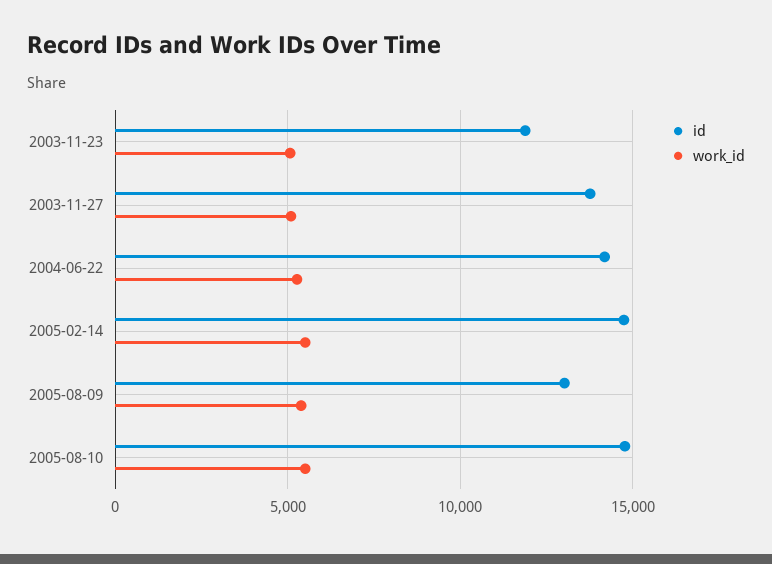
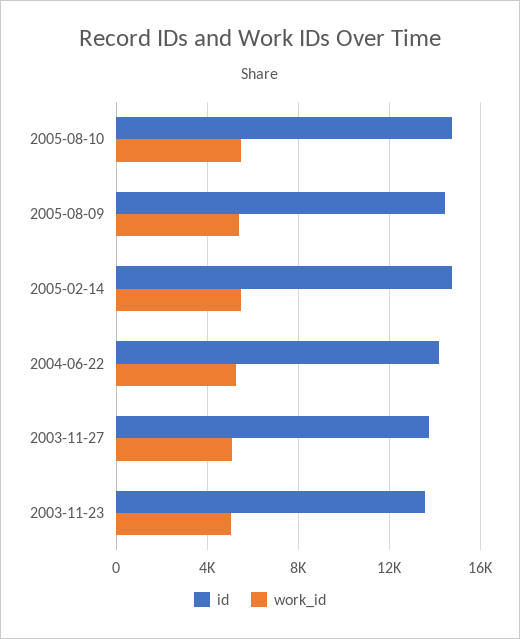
  {
    "id": {
-     "2003-11-23": 12000,
+     "2003-11-23": 13500,
      "2003-11-27": 14000,
      "2004-06-22": 14000,
      "2005-02-14": 14500,
-     "2005-08-09": 13000,
+     "2005-08-09": 14500,
      "2005-08-10": 15000
    },
    "work_id": {
      "2003-11-23": 5000,
      "2003-11-27": 5000,
      "2004-06-22": 5500,
      "2005-02-14": 5500,
      "2005-08-09": 5500,
      "2005-08-10": 5500
    }
  }

